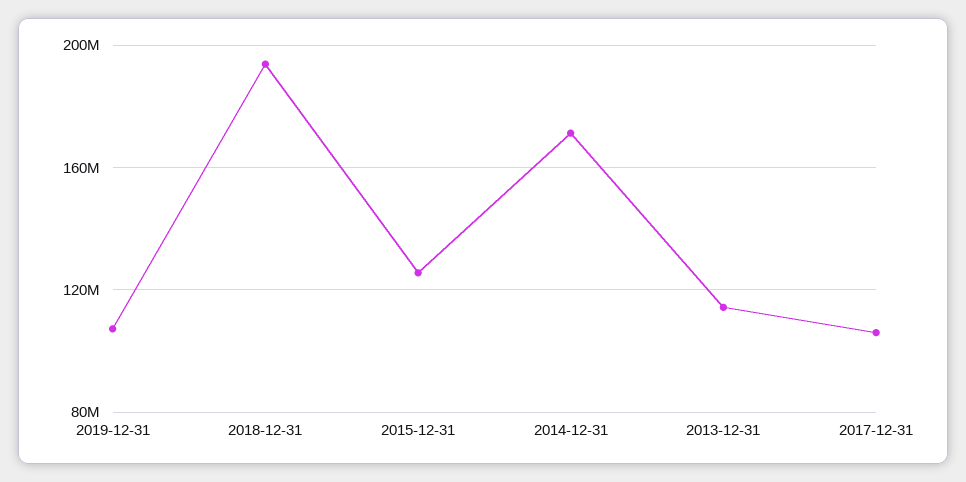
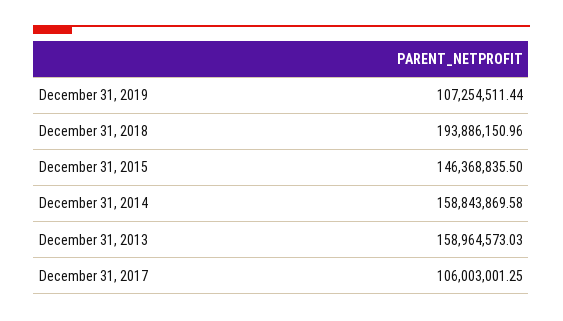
  {
    "2019-12-31": 107254511.44,
    "2018-12-31": 193886150.96,
-   "2015-12-31": 125000000,
+   "2015-12-31": 146368835.5,
-   "2014-12-31": 170000000,
+   "2014-12-31": 158843869.58,
-   "2013-12-31": 115000000,
+   "2013-12-31": 158964573.03,
    "2017-12-31": 106003001.25
  }

